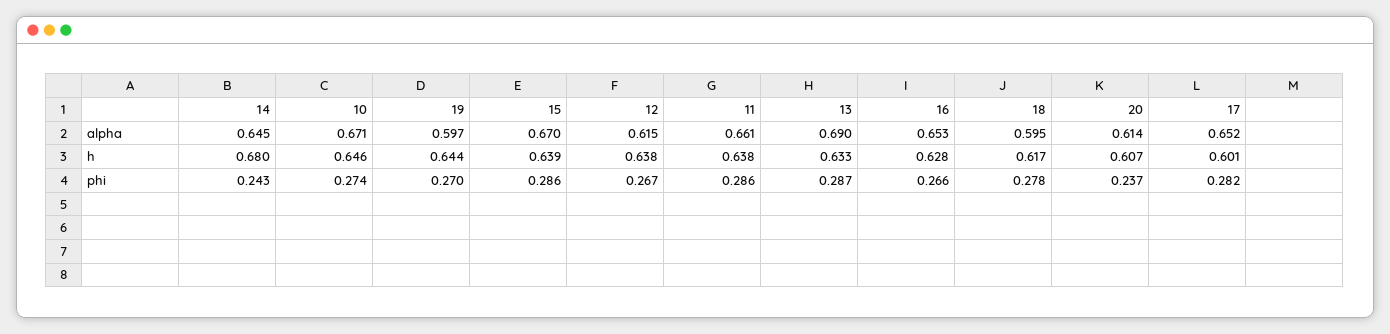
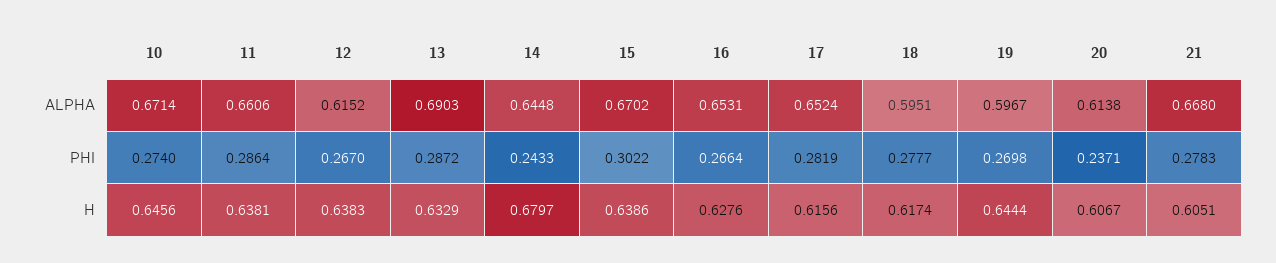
  {
    "14": {
      "alpha": 0.6448,
      "h": 0.6797,
      "phi": 0.2433
    },
    "10": {
      "alpha": 0.6714,
      "h": 0.6456,
      "phi": 0.274
    },
    "19": {
      "alpha": 0.5967,
      "h": 0.6444,
      "phi": 0.2698
    },
    "15": {
      "alpha": 0.6702,
      "h": 0.6386,
-     "phi": 0.286
+     "phi": 0.3022
    },
    "12": {
      "alpha": 0.6152,
      "h": 0.6383,
      "phi": 0.267
    },
    "11": {
      "alpha": 0.6606,
      "h": 0.6381,
      "phi": 0.2864
    },
    "13": {
      "alpha": 0.6903,
      "h": 0.6329,
      "phi": 0.2872
    },
    "16": {
      "alpha": 0.6531,
      "h": 0.6276,
      "phi": 0.2664
    },
    "18": {
      "alpha": 0.5951,
      "h": 0.6174,
      "phi": 0.2777
    },
    "20": {
      "alpha": 0.6138,
      "h": 0.6067,
      "phi": 0.2371
    },
    "17": {
      "alpha": 0.6524,
-     "h": 0.601,
+     "h": 0.6156,
      "phi": 0.2819
-   }
+   },
+   "21": {
+     "alpha": 0.668,
+     "phi": 0.2783,
+     "h": 0.6051
+   }
  }

